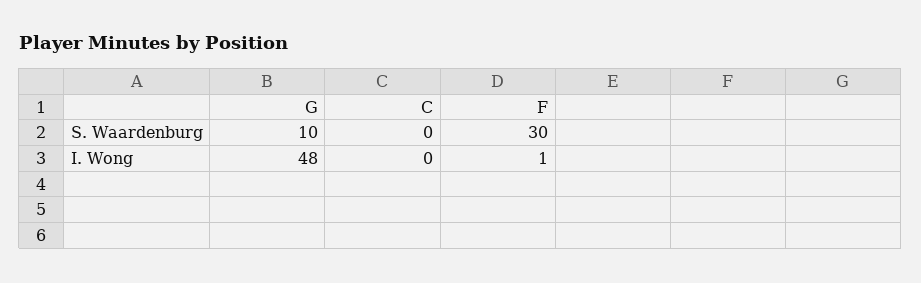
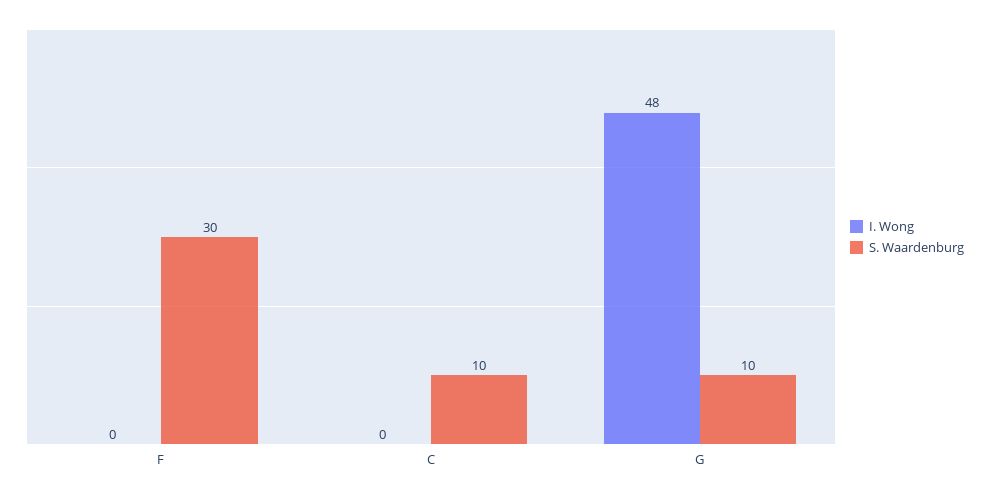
  {
    "S. Waardenburg": {
      "G": 10,
-     "C": 0,
+     "C": 10,
      "F": 30
    },
    "I. Wong": {
      "G": 48,
      "C": 0,
-     "F": 1
+     "F": 0
    }
  }

